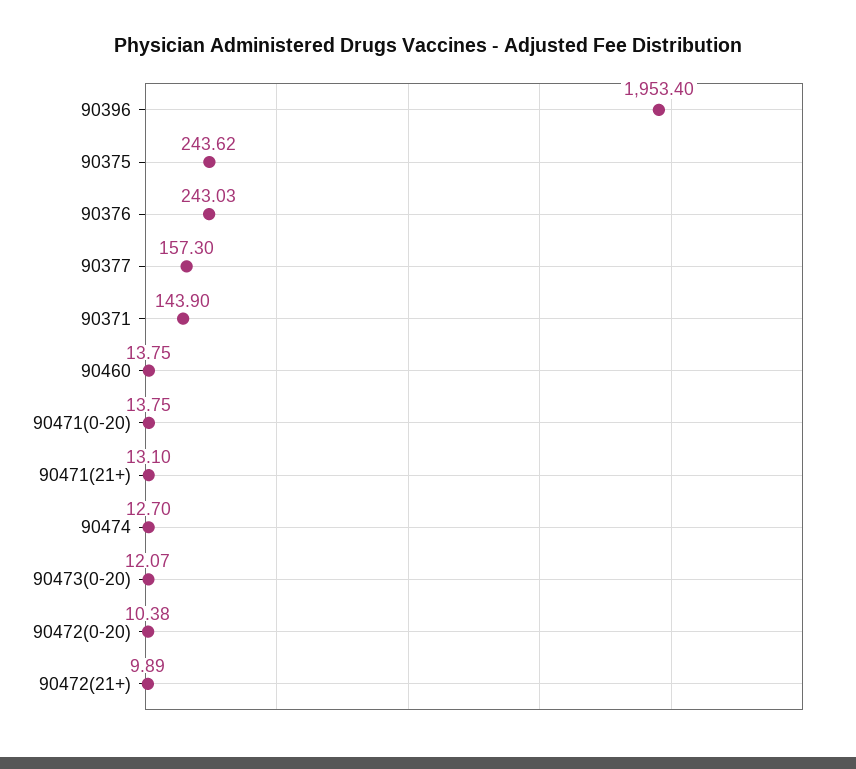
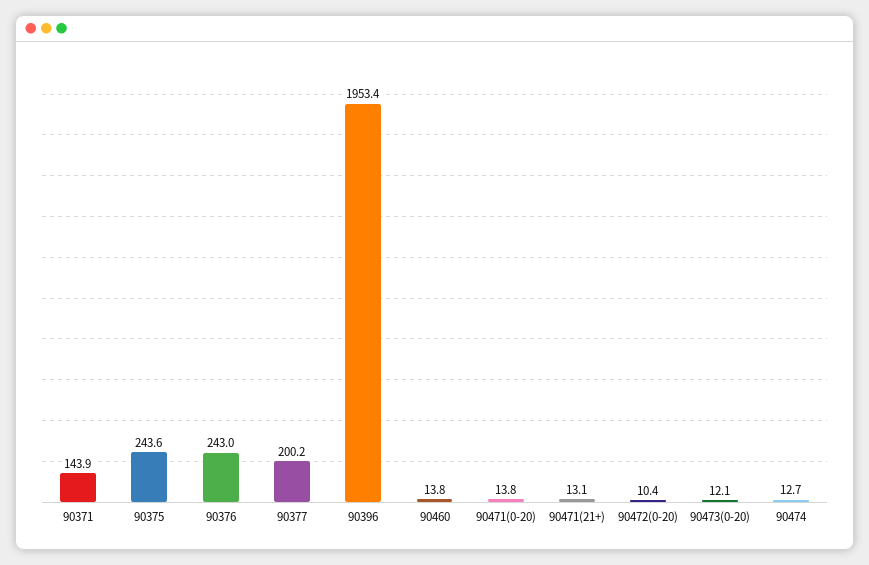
  {
    "90396": 1953.4,
    "90375": 243.62,
    "90376": 243.03,
-   "90377": 157.3,
+   "90377": 200.2,
    "90371": 143.9,
    "90460": 13.75,
    "90471(0-20)": 13.75,
    "90471(21+)": 13.1,
    "90474": 12.7,
    "90473(0-20)": 12.07,
-   "90472(0-20)": 10.38,
+   "90472(0-20)": 10.38
-   "90472(21+)": 9.89
  }

